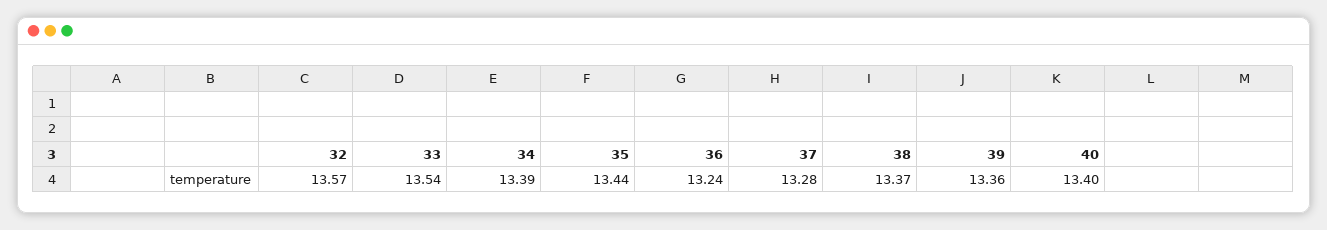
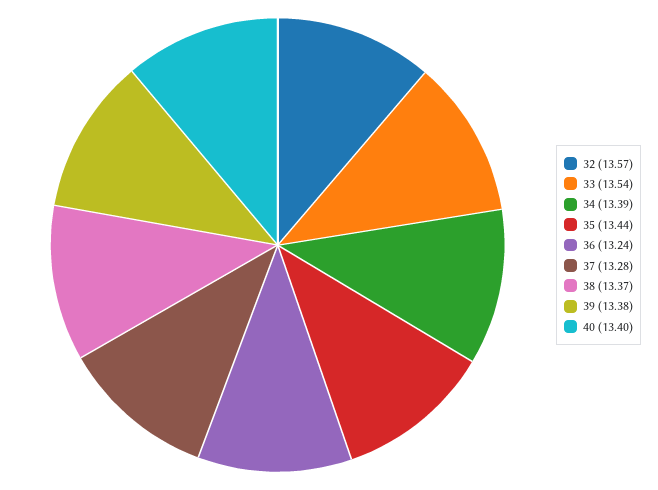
  {
    "32": 13.57,
    "33": 13.54,
    "34": 13.39,
    "35": 13.44,
    "36": 13.24,
    "37": 13.28,
    "38": 13.37,
-   "39": 13.36,
+   "39": 13.38,
    "40": 13.4
  }

